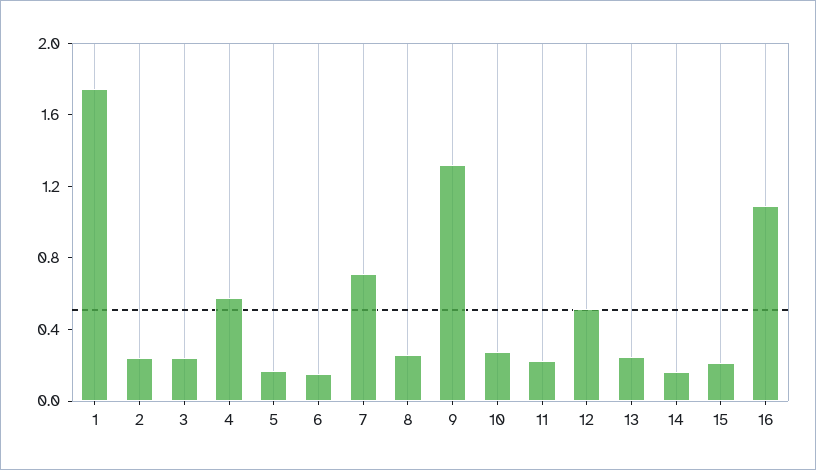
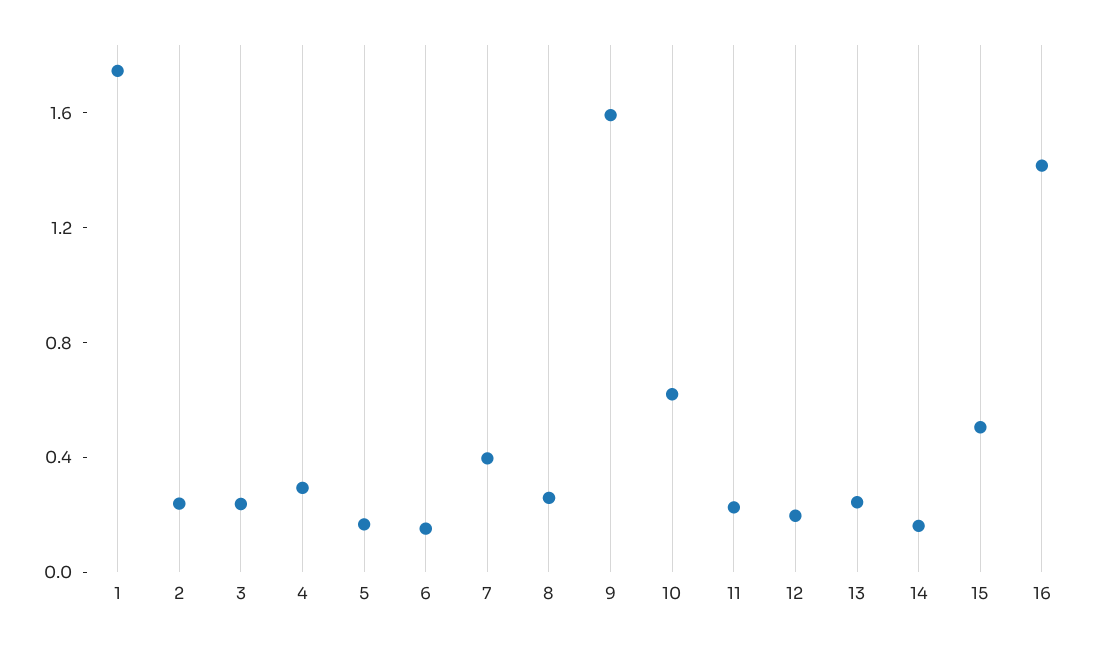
  {
    "1": 1.7,
    "2": 0.2,
    "3": 0.2,
-   "4": 0.6,
+   "4": 0.3,
    "5": 0.2,
    "6": 0.2,
-   "7": 0.7,
+   "7": 0.4,
    "8": 0.3,
-   "9": 1.3,
+   "9": 1.6,
-   "10": 0.3,
+   "10": 0.6,
    "11": 0.2,
-   "12": 0.5,
+   "12": 0.2,
    "13": 0.2,
    "14": 0.2,
-   "15": 0.2,
+   "15": 0.5,
-   "16": 1.1
+   "16": 1.4
  }

